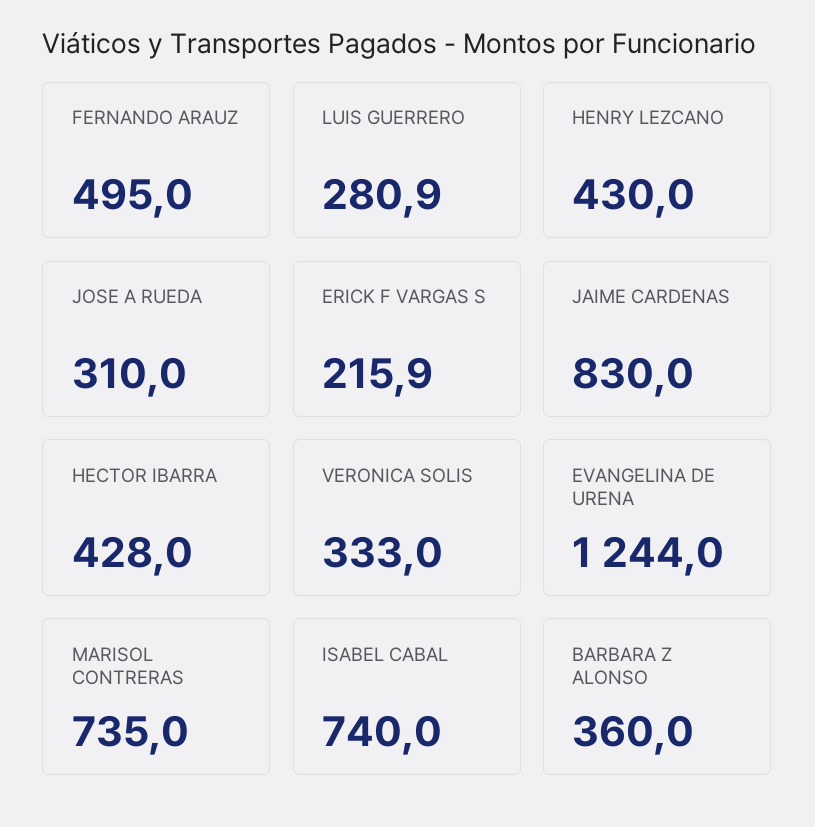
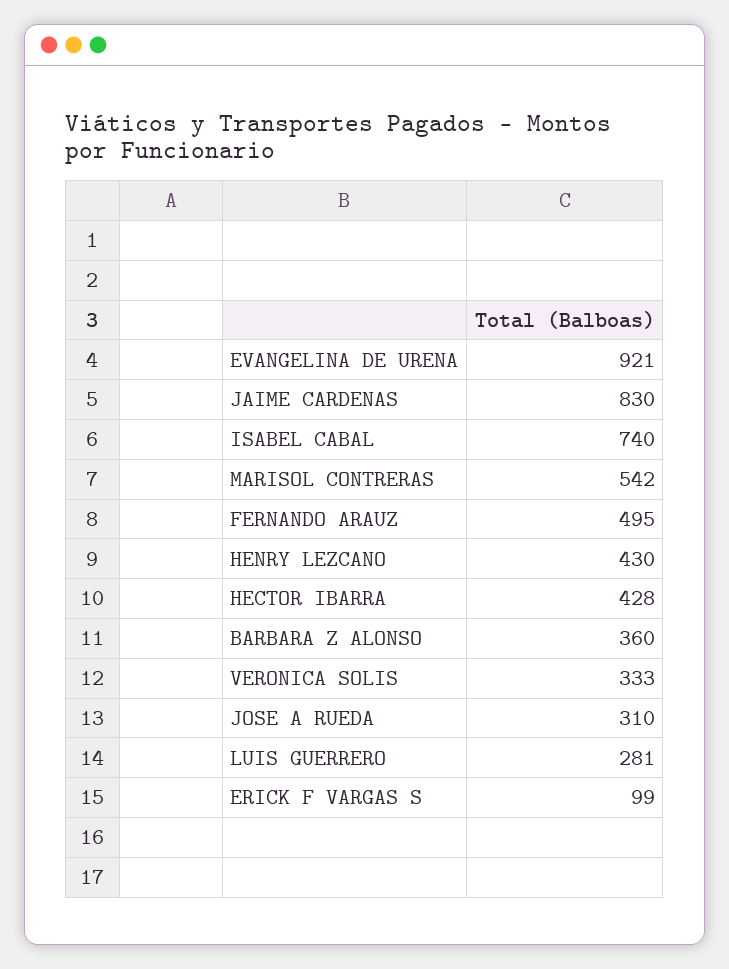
  {
    "FERNANDO ARAUZ": 495,
    "LUIS GUERRERO": 280.9,
    "HENRY LEZCANO": 430,
    "JOSE A RUEDA": 310,
-   "ERICK F VARGAS S": 215.9,
+   "ERICK F VARGAS S": 99,
    "JAIME CARDENAS": 830,
    "HECTOR IBARRA": 428,
    "VERONICA SOLIS": 333,
-   "EVANGELINA DE URENA": 1244,
+   "EVANGELINA DE URENA": 921,
-   "MARISOL CONTRERAS": 735,
+   "MARISOL CONTRERAS": 542,
    "ISABEL CABAL": 740,
    "BARBARA Z ALONSO": 360
  }

